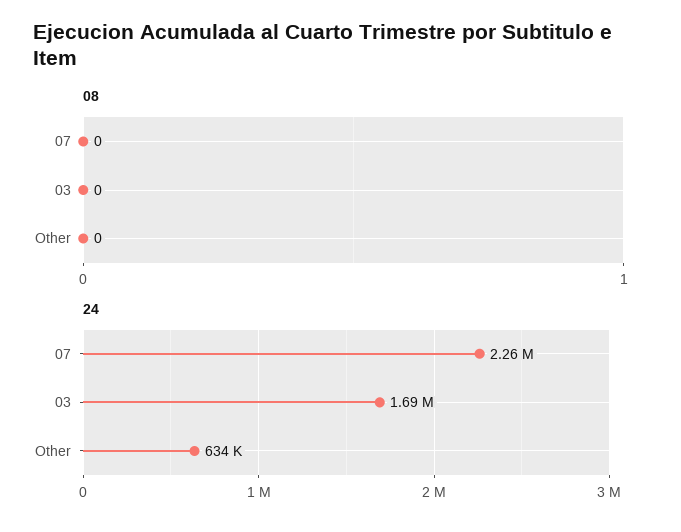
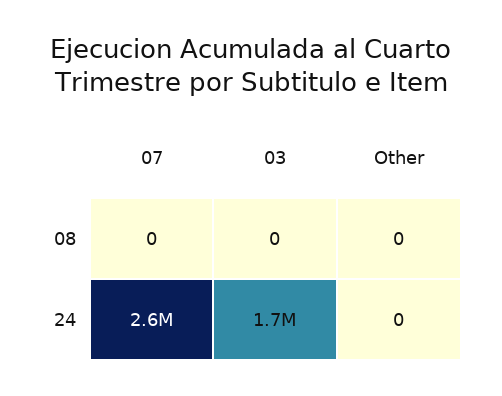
  {
    "08": {
      "07": 0,
      "03": 0,
      "Other": 0
    },
    "24": {
-     "07": 2260000,
+     "07": 2600000,
      "03": 1690000,
-     "Other": 634000
+     "Other": 0
    }
  }

